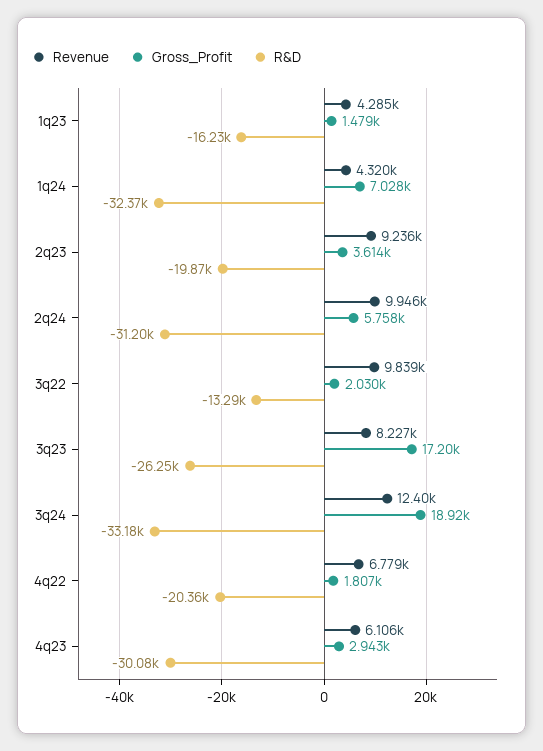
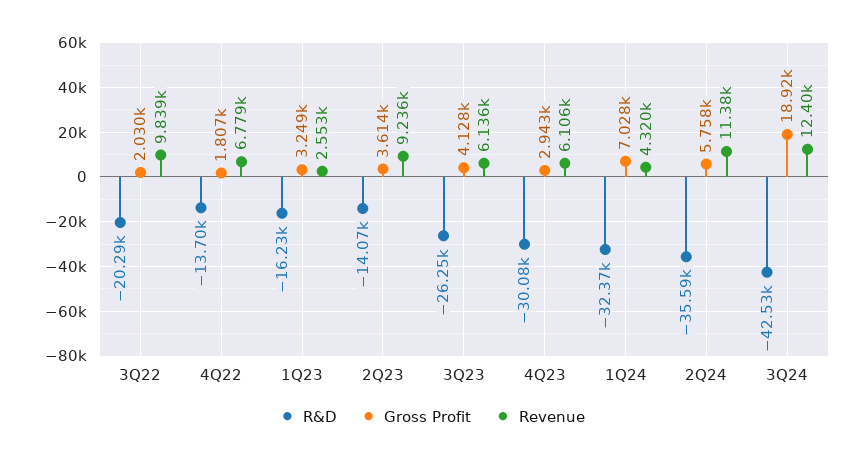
  {
    "Revenue": {
-     "1q23": 4285,
+     "1q23": 2553,
      "1q24": 4320,
      "2q23": 9236,
-     "2q24": 9946,
+     "2q24": 11380,
      "3q22": 9839,
-     "3q23": 8227,
+     "3q23": 6136,
      "3q24": 12400,
      "4q22": 6779,
      "4q23": 6106
    },
    "Gross_Profit": {
-     "1q23": 1479,
+     "1q23": 3249,
      "1q24": 7028,
      "2q23": 3614,
      "2q24": 5758,
      "3q22": 2030,
-     "3q23": 17200,
+     "3q23": 4128,
      "3q24": 18920,
      "4q22": 1807,
      "4q23": 2943
    },
    "R&D": {
      "1q23": -16230,
      "1q24": -32370,
-     "2q23": -19870,
+     "2q23": -14070,
-     "2q24": -31200,
+     "2q24": -35590,
-     "3q22": -13290,
+     "3q22": -20290,
      "3q23": -26250,
-     "3q24": -33180,
+     "3q24": -42530,
-     "4q22": -20360,
+     "4q22": -13700,
      "4q23": -30080
    }
  }

